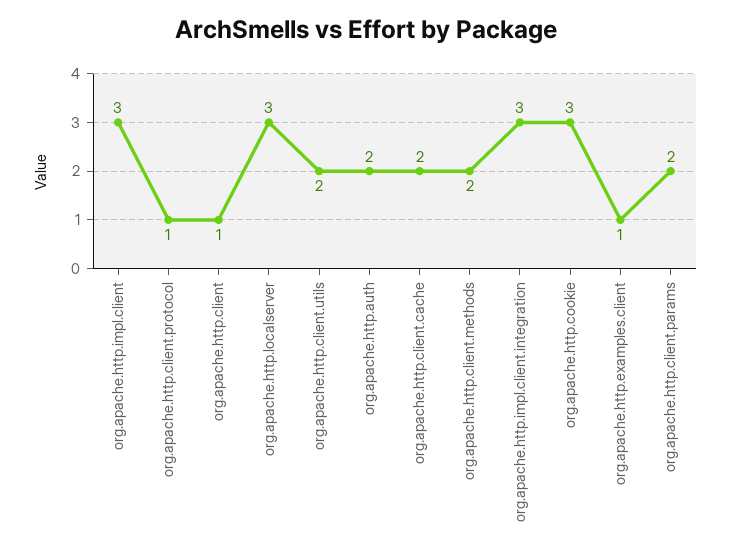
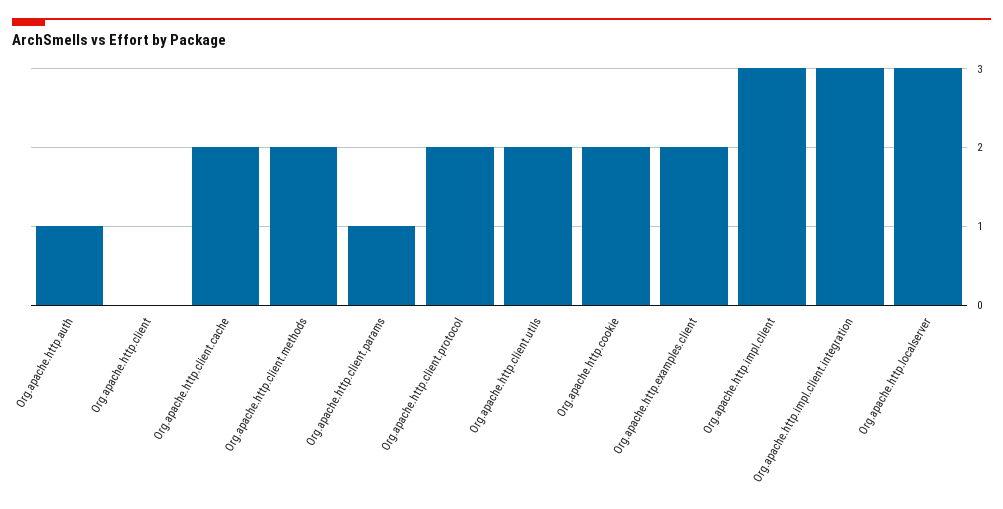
  {
    "org.apache.http.impl.client": 3,
-   "org.apache.http.client.protocol": 1,
+   "org.apache.http.client.protocol": 2,
-   "org.apache.http.client": 1,
+   "org.apache.http.client": 0,
    "org.apache.http.localserver": 3,
    "org.apache.http.client.utils": 2,
-   "org.apache.http.auth": 2,
+   "org.apache.http.auth": 1,
    "org.apache.http.client.cache": 2,
    "org.apache.http.client.methods": 2,
    "org.apache.http.impl.client.integration": 3,
-   "org.apache.http.cookie": 3,
+   "org.apache.http.cookie": 2,
-   "org.apache.http.examples.client": 1,
+   "org.apache.http.examples.client": 2,
-   "org.apache.http.client.params": 2
+   "org.apache.http.client.params": 1
  }

